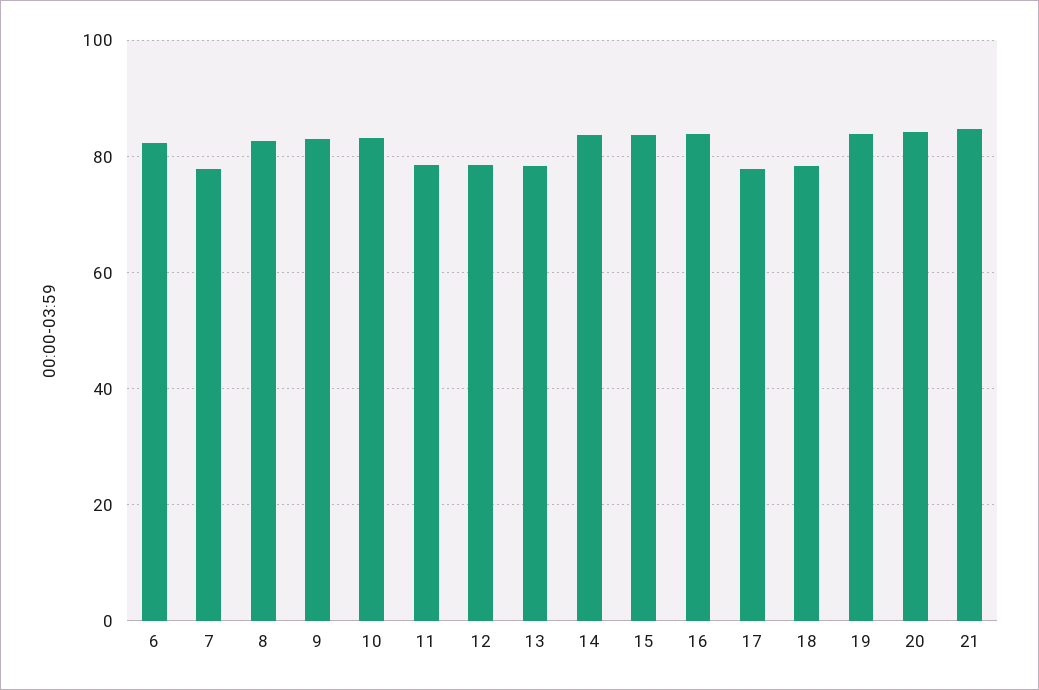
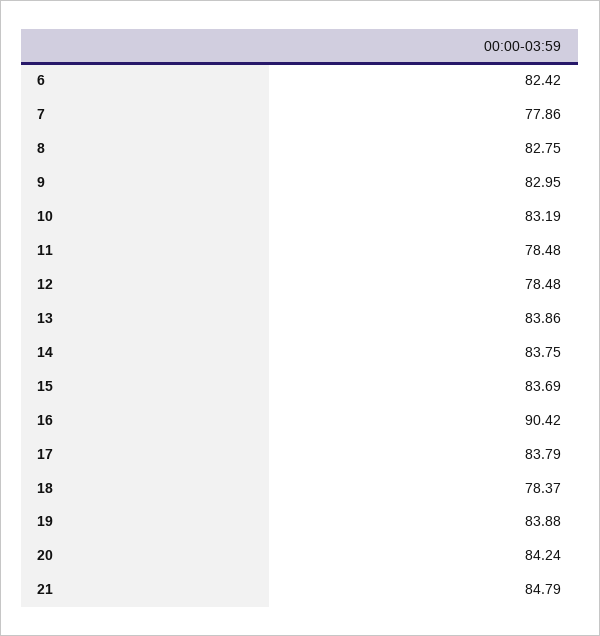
  {
    "6": 82.42,
    "7": 77.86,
    "8": 82.75,
    "9": 82.95,
    "10": 83.19,
    "11": 78.48,
    "12": 78.48,
-   "13": 78,
+   "13": 83.86,
    "14": 83.75,
    "15": 83.69,
-   "16": 84,
+   "16": 90.42,
-   "17": 78,
+   "17": 83.79,
    "18": 78.37,
    "19": 83.88,
    "20": 84.24,
    "21": 84.79
  }

